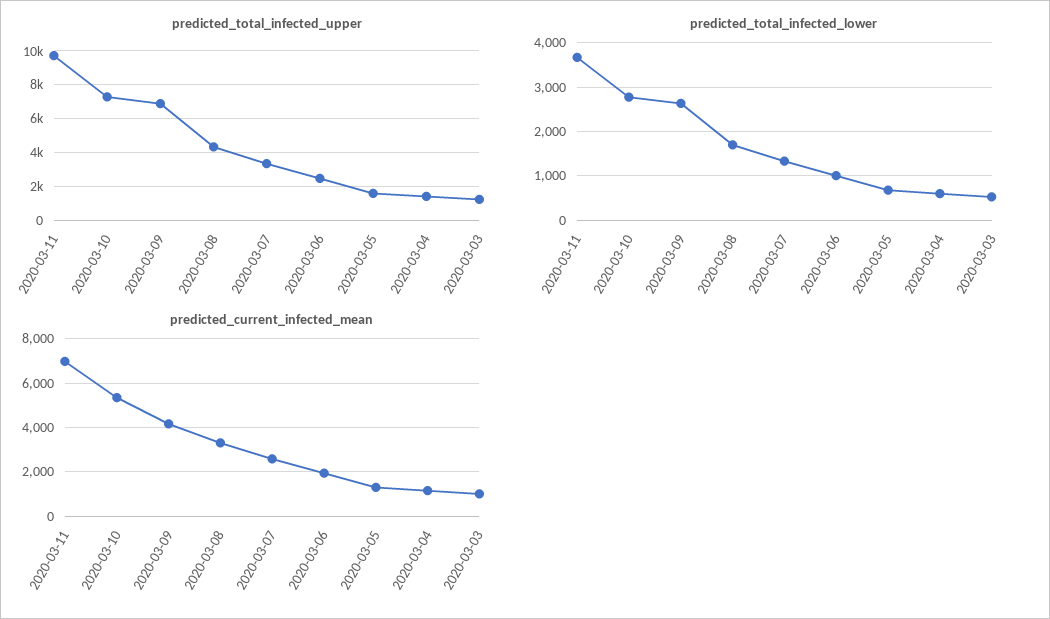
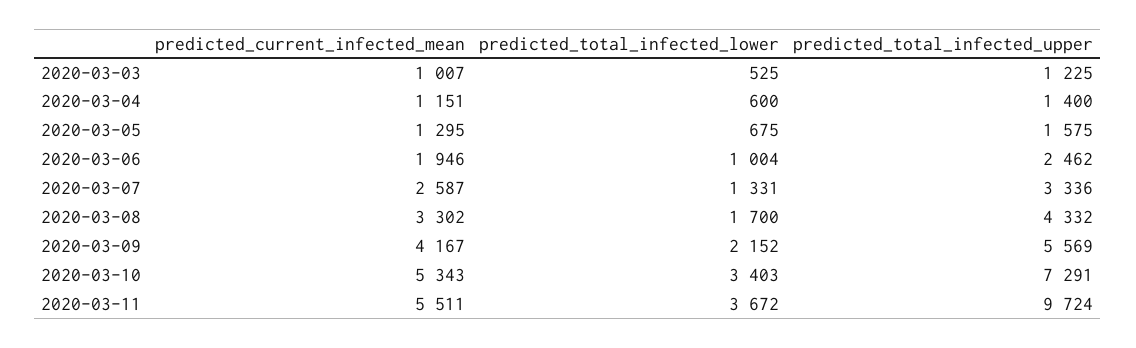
  {
    "predicted_total_infected_upper": {
      "2020-03-11": 9724,
      "2020-03-10": 7291,
-     "2020-03-09": 7000,
+     "2020-03-09": 5569,
      "2020-03-08": 4332,
      "2020-03-07": 3336,
      "2020-03-06": 2462,
      "2020-03-05": 1575,
      "2020-03-04": 1400,
      "2020-03-03": 1225
    },
    "predicted_total_infected_lower": {
      "2020-03-11": 3672,
-     "2020-03-10": 2800,
+     "2020-03-10": 3403,
-     "2020-03-09": 2600,
+     "2020-03-09": 2152,
      "2020-03-08": 1700,
      "2020-03-07": 1331,
      "2020-03-06": 1004,
      "2020-03-05": 675,
      "2020-03-04": 600,
      "2020-03-03": 525
    },
    "predicted_current_infected_mean": {
-     "2020-03-11": 7000,
+     "2020-03-11": 5511,
      "2020-03-10": 5343,
      "2020-03-09": 4167,
      "2020-03-08": 3302,
      "2020-03-07": 2587,
      "2020-03-06": 1946,
      "2020-03-05": 1295,
      "2020-03-04": 1151,
      "2020-03-03": 1007
    }
  }

